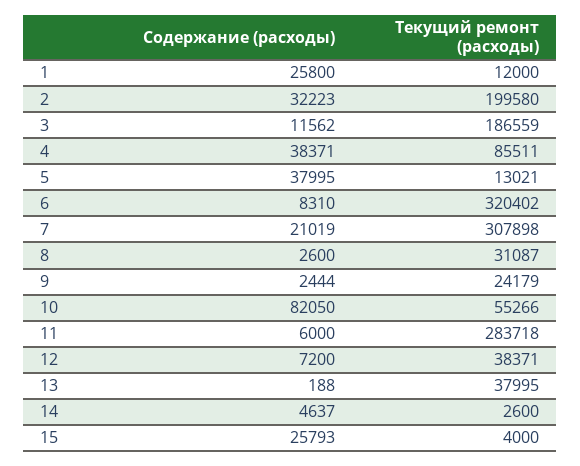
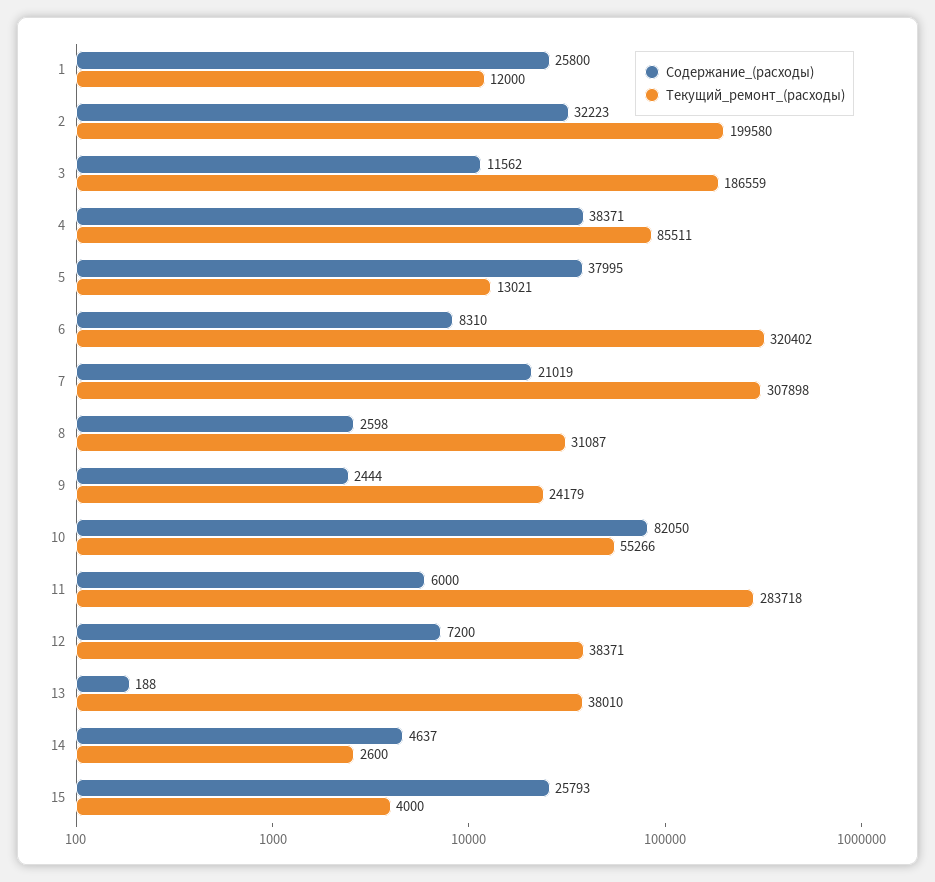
  {
    "Содержание (расходы)": {
      "1": 25800,
      "2": 32223,
      "3": 11562,
      "4": 38371,
      "5": 37995,
      "6": 8310,
      "7": 21019,
-     "8": 2600,
+     "8": 2598,
      "9": 2444,
      "10": 82050,
      "11": 6000,
      "12": 7200,
      "13": 188,
      "14": 4637,
      "15": 25793
    },
    "Текущий ремонт (расходы)": {
      "1": 12000,
      "2": 199580,
      "3": 186559,
      "4": 85511,
      "5": 13021,
      "6": 320402,
      "7": 307898,
      "8": 31087,
      "9": 24179,
      "10": 55266,
      "11": 283718,
      "12": 38371,
-     "13": 37995,
+     "13": 38010,
      "14": 2600,
      "15": 4000
    }
  }

